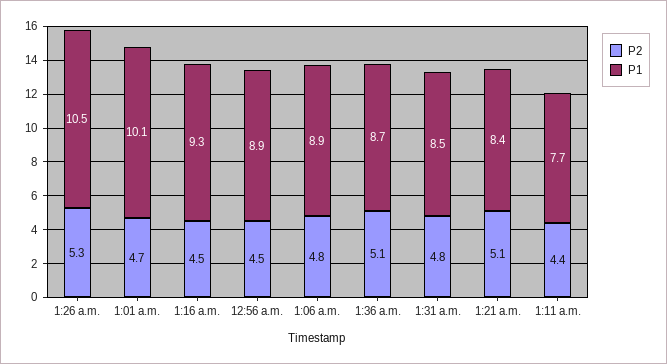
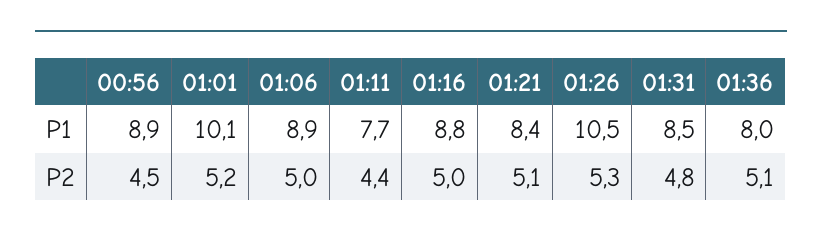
  {
    "P2": {
      "1:26 a.m.": 5.3,
-     "1:01 a.m.": 4.7,
+     "1:01 a.m.": 5.2,
-     "1:16 a.m.": 4.5,
+     "1:16 a.m.": 5,
      "12:56 a.m.": 4.5,
-     "1:06 a.m.": 4.8,
+     "1:06 a.m.": 5,
      "1:36 a.m.": 5.1,
      "1:31 a.m.": 4.8,
      "1:21 a.m.": 5.1,
      "1:11 a.m.": 4.4
    },
    "P1": {
      "1:26 a.m.": 10.5,
      "1:01 a.m.": 10.1,
-     "1:16 a.m.": 9.3,
+     "1:16 a.m.": 8.8,
      "12:56 a.m.": 8.9,
      "1:06 a.m.": 8.9,
-     "1:36 a.m.": 8.7,
+     "1:36 a.m.": 8,
      "1:31 a.m.": 8.5,
      "1:21 a.m.": 8.4,
      "1:11 a.m.": 7.7
    }
  }

